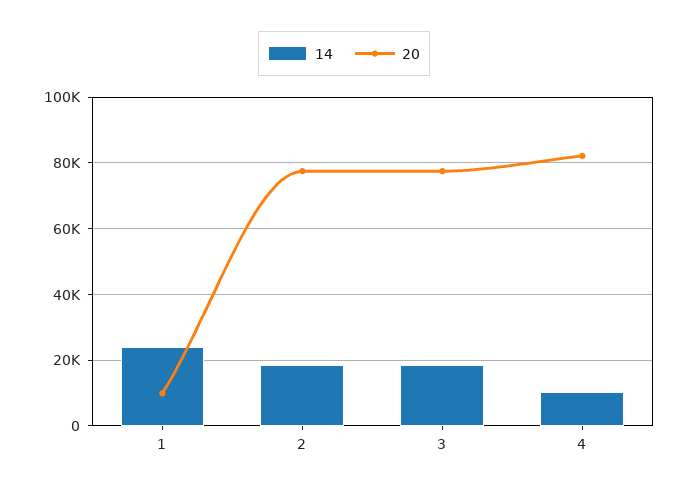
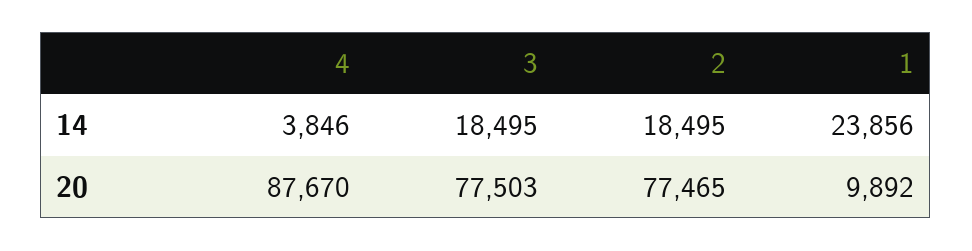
  {
    "14": {
      "1": 23856,
      "2": 18495,
      "3": 18495,
-     "4": 10000
+     "4": 3846
    },
    "20": {
      "1": 9892,
      "2": 77465,
      "3": 77503,
-     "4": 82000
+     "4": 87670
    }
  }

